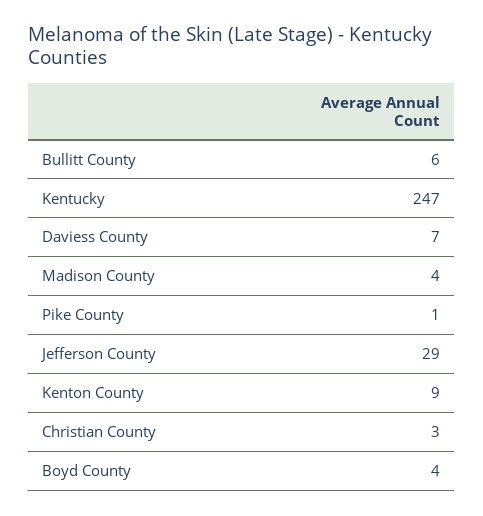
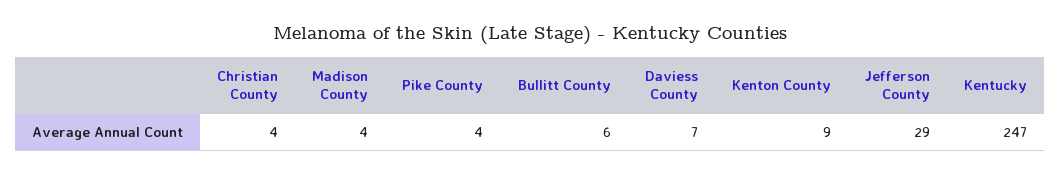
  {
    "Bullitt County": 6,
    "Kentucky": 247,
    "Daviess County": 7,
    "Madison County": 4,
-   "Pike County": 1,
+   "Pike County": 4,
    "Jefferson County": 29,
    "Kenton County": 9,
-   "Christian County": 3,
+   "Christian County": 4
-   "Boyd County": 4
  }

